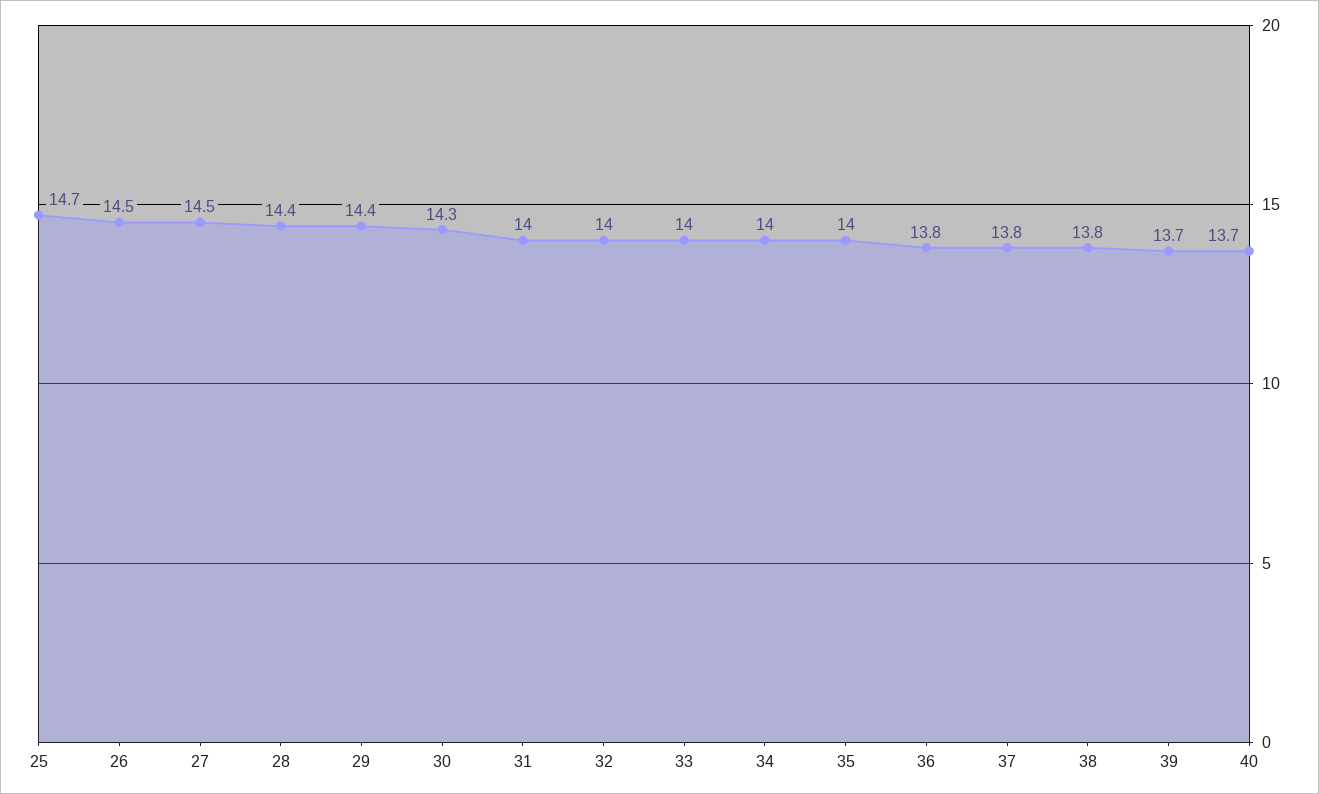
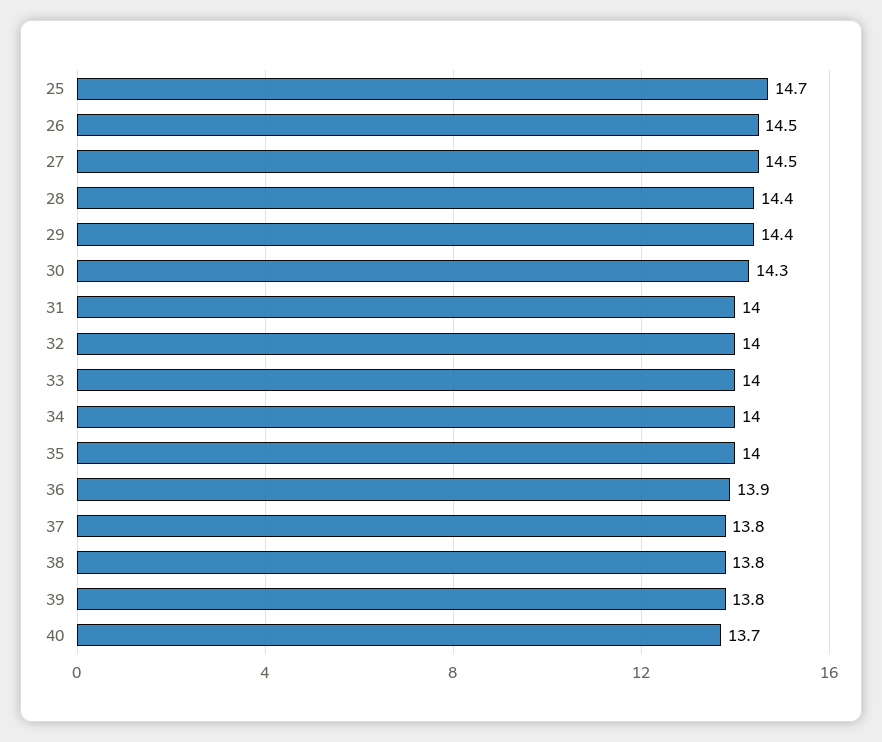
  {
    "25": 14.7,
    "26": 14.5,
    "27": 14.5,
    "28": 14.4,
    "29": 14.4,
    "30": 14.3,
    "31": 14,
    "32": 14,
    "33": 14,
    "34": 14,
    "35": 14,
-   "36": 13.8,
+   "36": 13.9,
    "37": 13.8,
    "38": 13.8,
-   "39": 13.7,
+   "39": 13.8,
    "40": 13.7
  }

